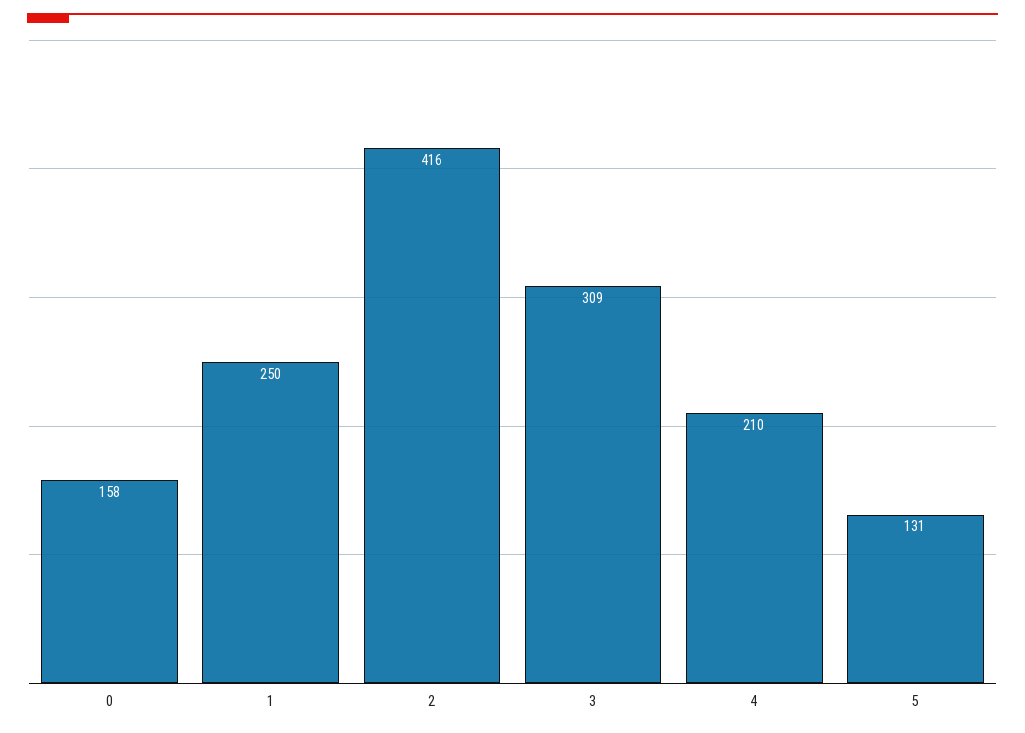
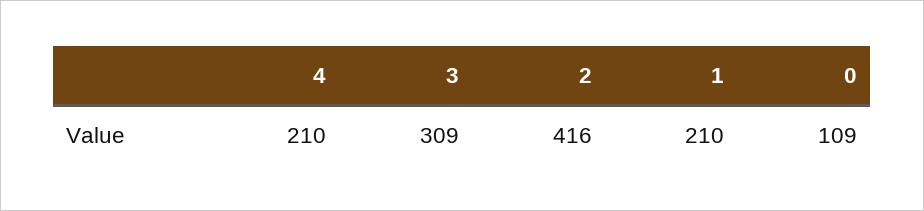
  {
-   "0": 158,
+   "0": 109,
-   "1": 250,
+   "1": 210,
    "2": 416,
    "3": 309,
-   "4": 210,
+   "4": 210
-   "5": 131
  }

